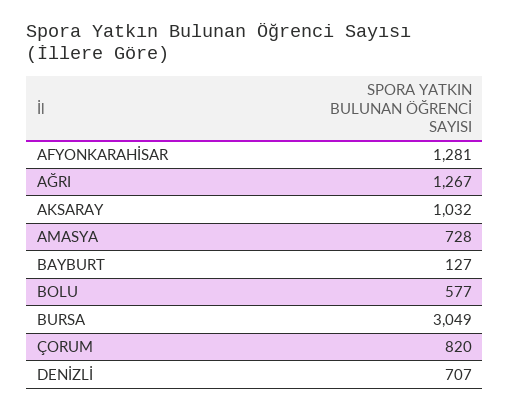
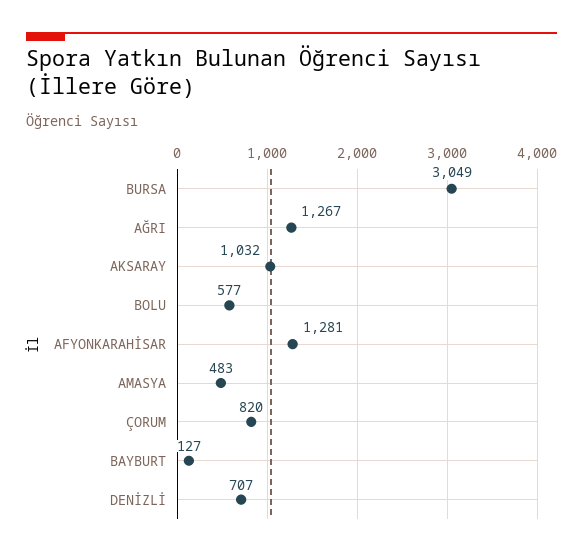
  {
    "AFYONKARAHİSAR": 1281,
    "AĞRI": 1267,
    "AKSARAY": 1032,
-   "AMASYA": 728,
+   "AMASYA": 483,
    "BAYBURT": 127,
    "BOLU": 577,
    "BURSA": 3049,
    "ÇORUM": 820,
    "DENİZLİ": 707
  }

